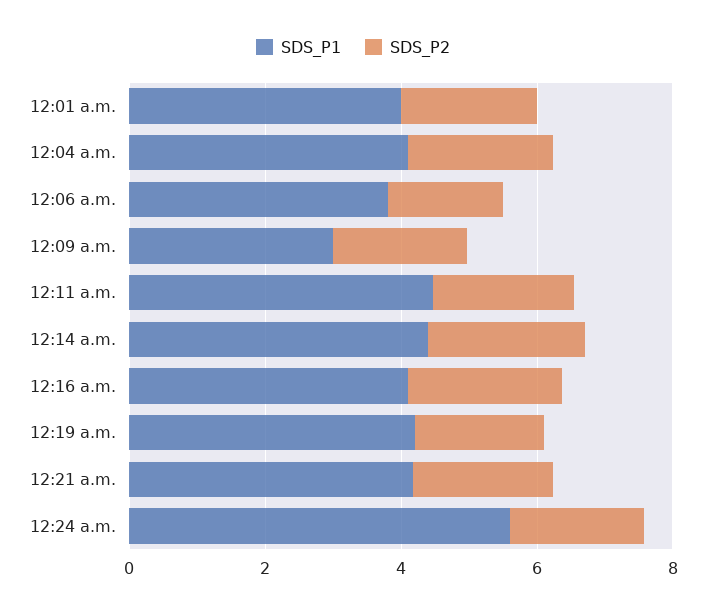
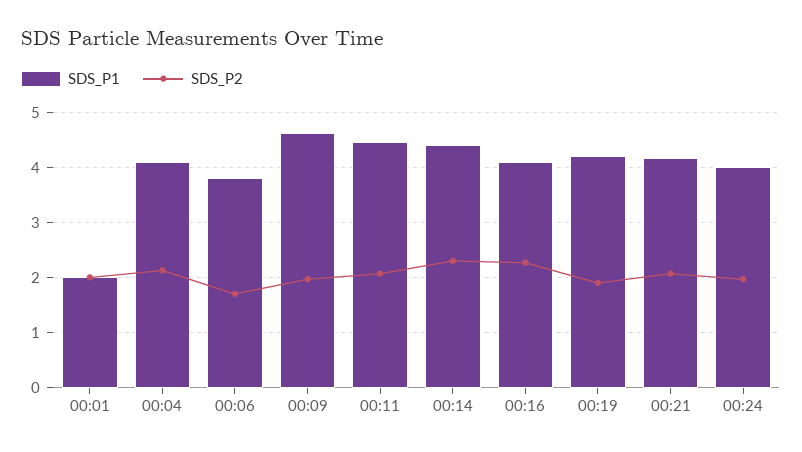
  {
    "SDS_P1": {
-     "12:01 a.m.": 4,
+     "12:01 a.m.": 2,
      "12:04 a.m.": 4.2,
      "12:06 a.m.": 3.8,
-     "12:09 a.m.": 3,
+     "12:09 a.m.": 4.6,
      "12:11 a.m.": 4.4,
      "12:14 a.m.": 4.4,
      "12:16 a.m.": 4.2,
      "12:19 a.m.": 4.2,
      "12:21 a.m.": 4.2,
-     "12:24 a.m.": 5.5
+     "12:24 a.m.": 4
    },
    "SDS_P2": {
      "12:01 a.m.": 2,
      "12:04 a.m.": 2.2,
      "12:06 a.m.": 1.8,
      "12:09 a.m.": 2,
      "12:11 a.m.": 2,
      "12:14 a.m.": 2.4,
      "12:16 a.m.": 2.2,
      "12:19 a.m.": 2,
      "12:21 a.m.": 2,
      "12:24 a.m.": 2
    }
  }

